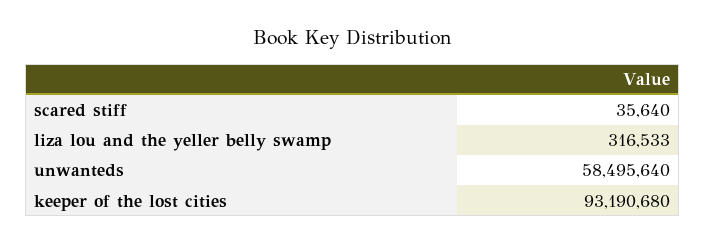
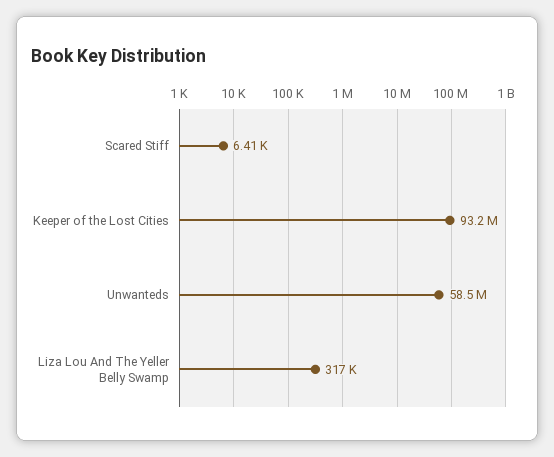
  {
-   "scared stiff": 35640,
+   "scared stiff": 6410,
    "liza lou and the yeller belly swamp": 316533,
    "unwanteds": 58495640,
    "keeper of the lost cities": 93190680
  }

